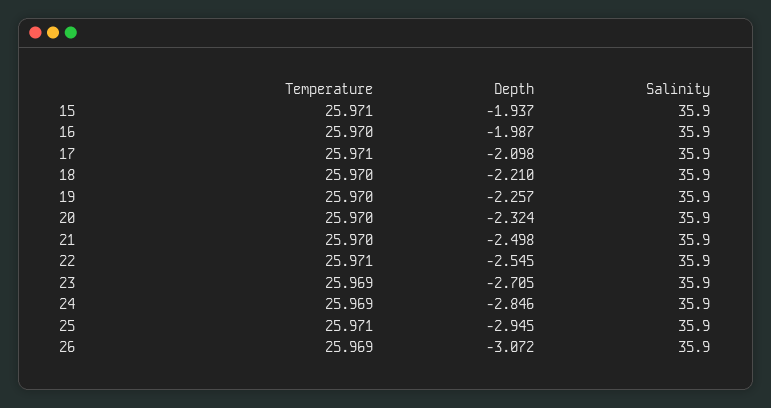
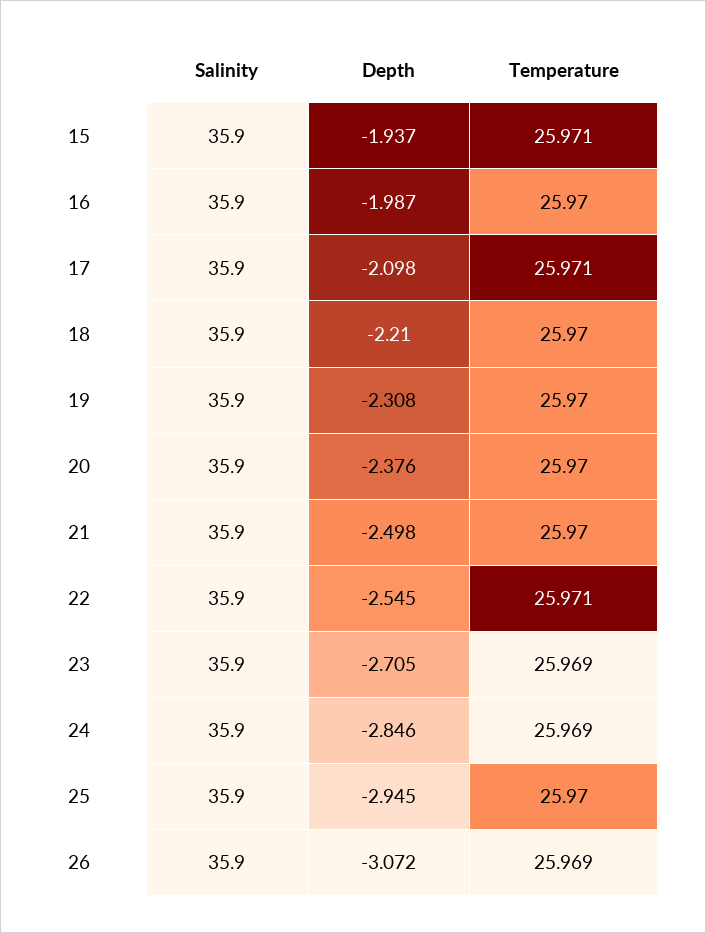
  {
    "Temperature": {
      "15": 25.971,
      "16": 25.97,
      "17": 25.971,
      "18": 25.97,
      "19": 25.97,
      "20": 25.97,
      "21": 25.97,
      "22": 25.971,
      "23": 25.969,
      "24": 25.969,
-     "25": 25.971,
+     "25": 25.97,
      "26": 25.969
    },
    "Depth": {
      "15": -1.937,
      "16": -1.987,
      "17": -2.098,
      "18": -2.21,
-     "19": -2.257,
+     "19": -2.308,
-     "20": -2.324,
+     "20": -2.376,
      "21": -2.498,
      "22": -2.545,
      "23": -2.705,
      "24": -2.846,
      "25": -2.945,
      "26": -3.072
    },
    "Salinity": {
      "15": 35.9,
      "16": 35.9,
      "17": 35.9,
      "18": 35.9,
      "19": 35.9,
      "20": 35.9,
      "21": 35.9,
      "22": 35.9,
      "23": 35.9,
      "24": 35.9,
      "25": 35.9,
      "26": 35.9
    }
  }

